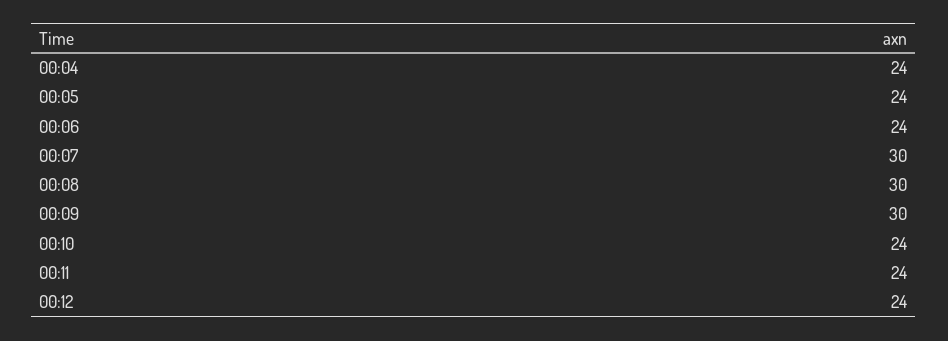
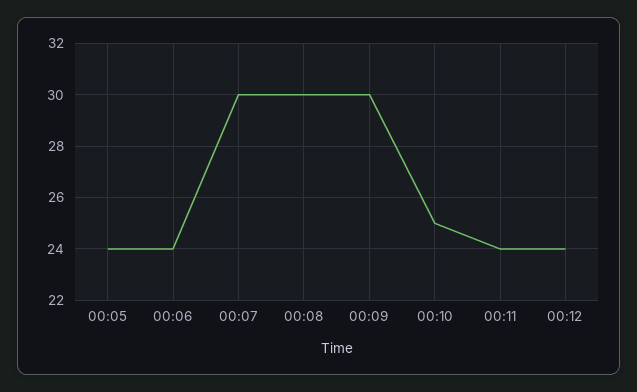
  {
-   "00:04": 24,
    "00:05": 24,
    "00:06": 24,
    "00:07": 30,
    "00:08": 30,
    "00:09": 30,
-   "00:10": 24,
+   "00:10": 25,
    "00:11": 24,
    "00:12": 24
  }

